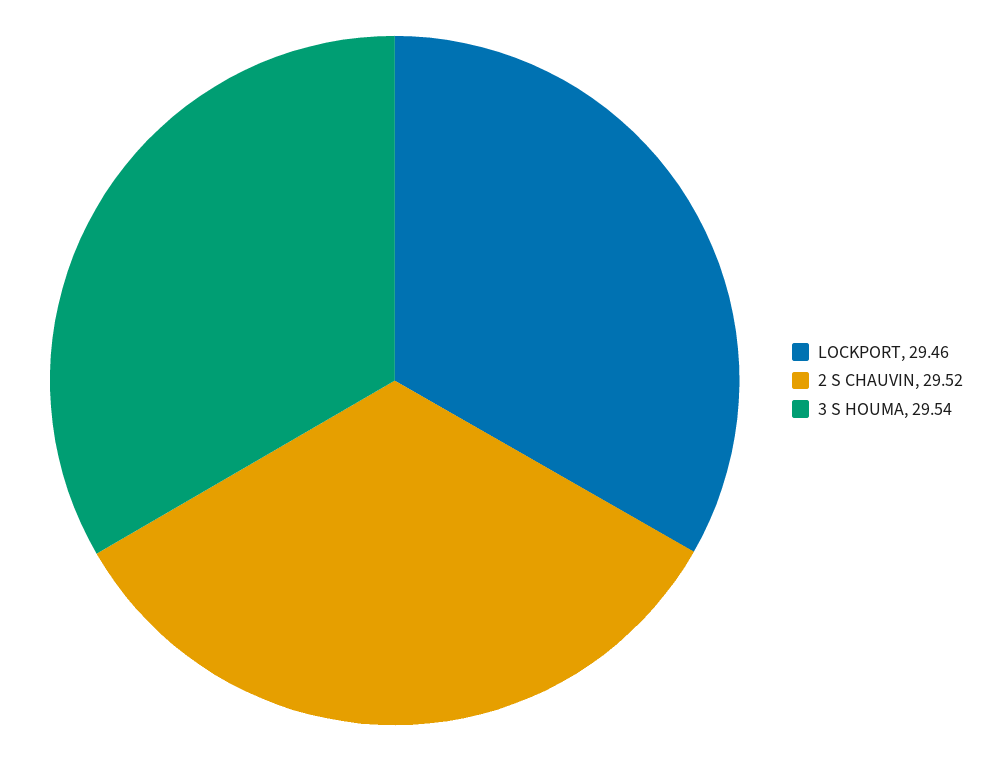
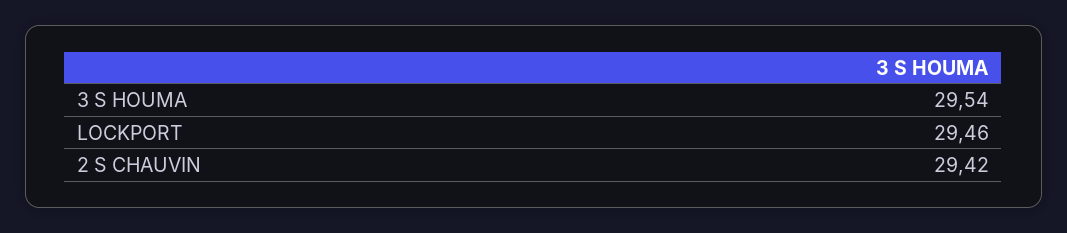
  {
    "LOCKPORT": 29.46,
-   "2 S CHAUVIN": 29.52,
+   "2 S CHAUVIN": 29.42,
    "3 S HOUMA": 29.54
  }

